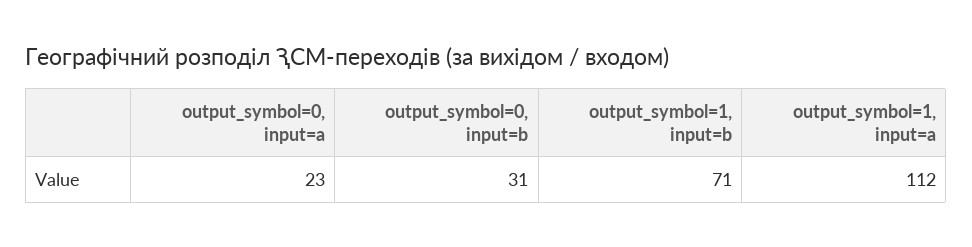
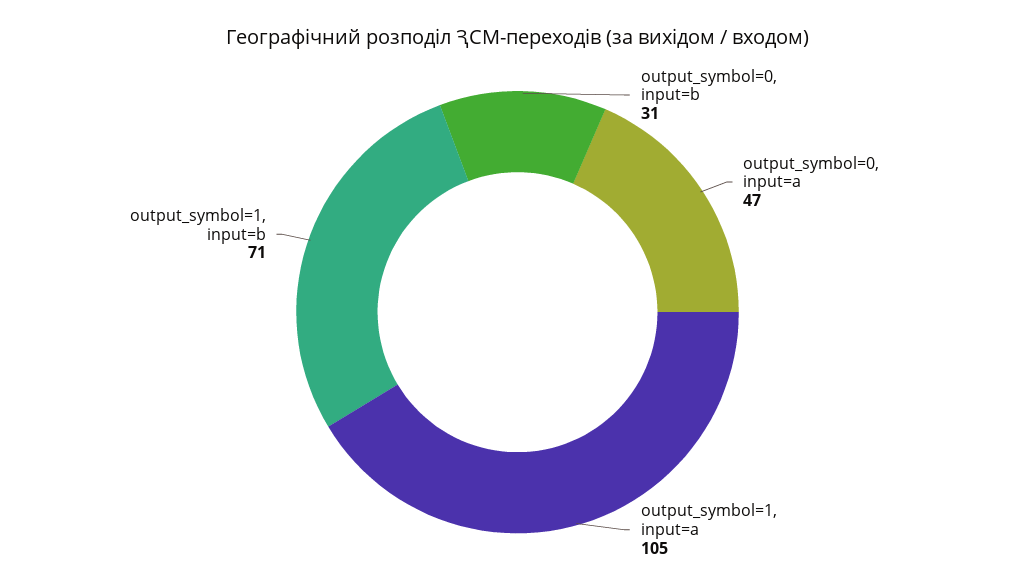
  {
-   "output_symbol=0, input=a": 23,
+   "output_symbol=0, input=a": 47,
    "output_symbol=0, input=b": 31,
    "output_symbol=1, input=b": 71,
-   "output_symbol=1, input=a": 112
+   "output_symbol=1, input=a": 105
  }

